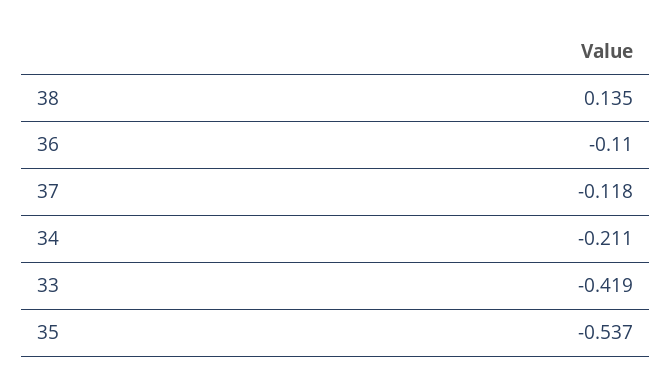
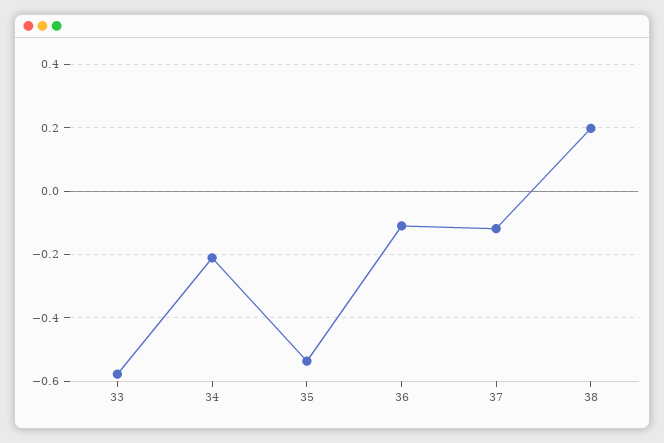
  {
-   "38": 0.135,
+   "38": 0.2,
    "36": -0.11,
    "37": -0.118,
    "34": -0.211,
-   "33": -0.419,
+   "33": -0.58,
    "35": -0.537
  }

